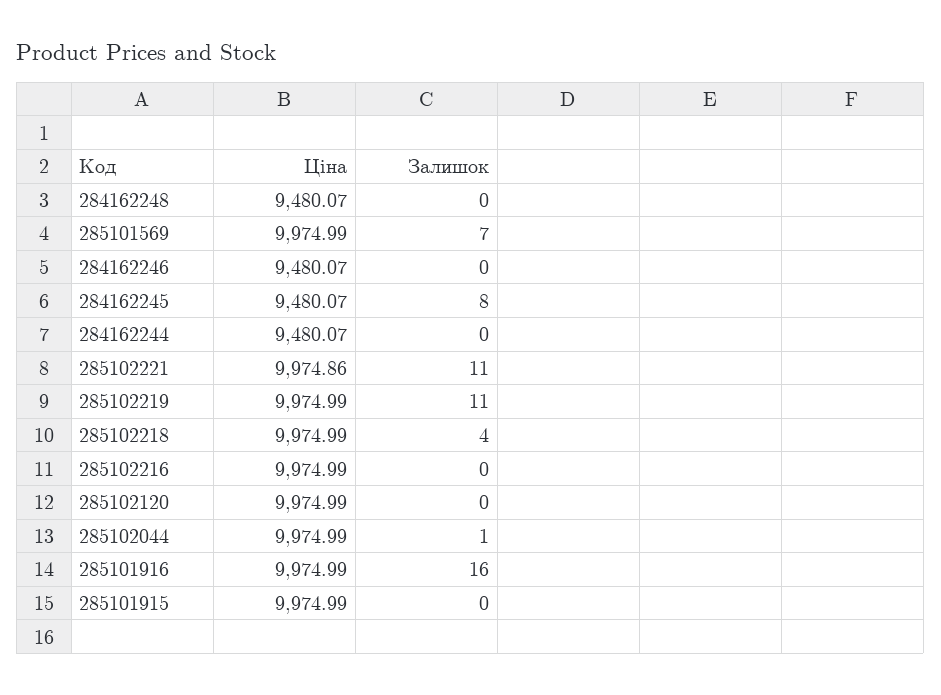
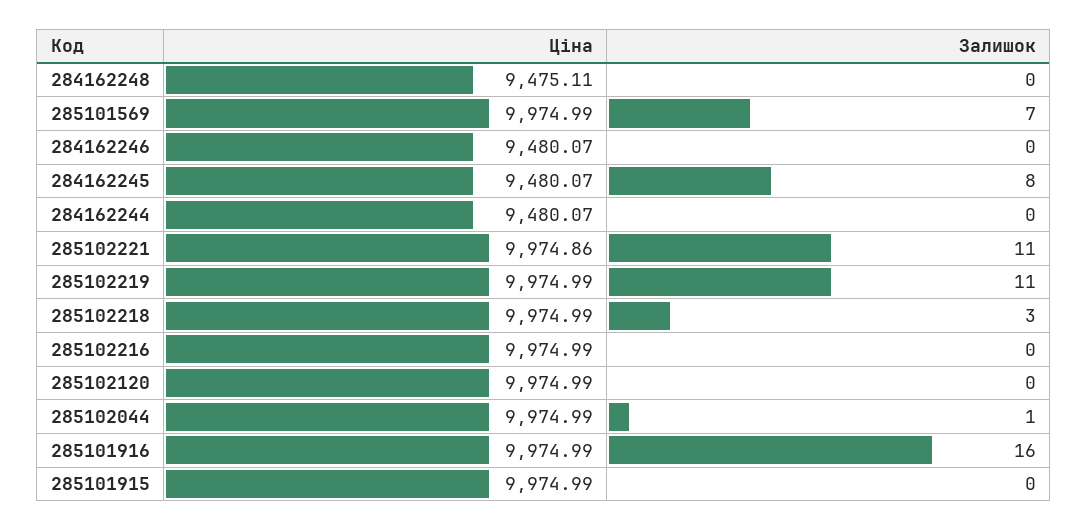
  {
    "Ціна": {
-     "284162248": 9480.07,
+     "284162248": 9475.11,
      "285101569": 9974.99,
      "284162246": 9480.07,
      "284162245": 9480.07,
      "284162244": 9480.07,
      "285102221": 9974.86,
      "285102219": 9974.99,
      "285102218": 9974.99,
      "285102216": 9974.99,
      "285102120": 9974.99,
      "285102044": 9974.99,
      "285101916": 9974.99,
      "285101915": 9974.99
    },
    "Залишок": {
      "284162248": 0,
      "285101569": 7,
      "284162246": 0,
      "284162245": 8,
      "284162244": 0,
      "285102221": 11,
      "285102219": 11,
-     "285102218": 4,
+     "285102218": 3,
      "285102216": 0,
      "285102120": 0,
      "285102044": 1,
      "285101916": 16,
      "285101915": 0
    }
  }

